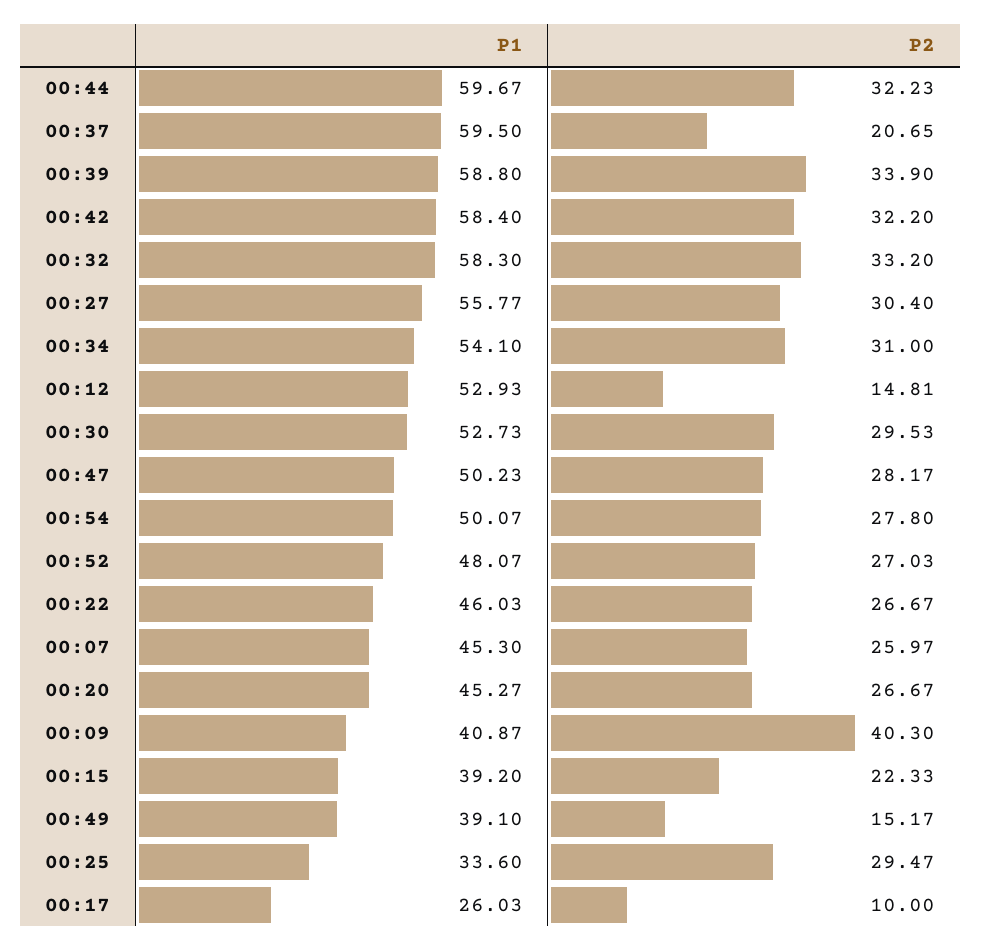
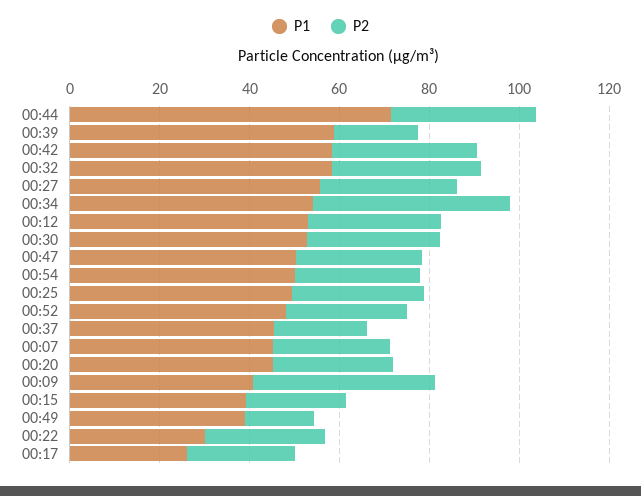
  {
    "P1": {
-     "00:44": 59.67,
+     "00:44": 70,
-     "00:37": 59.5,
+     "00:37": 45,
      "00:39": 58.8,
      "00:42": 58.4,
      "00:32": 58.3,
      "00:27": 55.77,
      "00:34": 54.1,
      "00:12": 52.93,
      "00:30": 52.73,
      "00:47": 50.23,
      "00:54": 50.07,
      "00:52": 48.07,
-     "00:22": 46.03,
+     "00:22": 30,
      "00:07": 45.3,
      "00:20": 45.27,
      "00:09": 40.87,
      "00:15": 39.2,
      "00:49": 39.1,
-     "00:25": 33.6,
+     "00:25": 50,
      "00:17": 26.03
    },
    "P2": {
      "00:44": 32.23,
      "00:37": 20.65,
-     "00:39": 33.9,
+     "00:39": 20,
      "00:42": 32.2,
      "00:32": 33.2,
      "00:27": 30.4,
-     "00:34": 31,
+     "00:34": 45,
-     "00:12": 14.81,
+     "00:12": 30,
      "00:30": 29.53,
      "00:47": 28.17,
      "00:54": 27.8,
      "00:52": 27.03,
      "00:22": 26.67,
      "00:07": 25.97,
      "00:20": 26.67,
      "00:09": 40.3,
      "00:15": 22.33,
      "00:49": 15.17,
      "00:25": 29.47,
-     "00:17": 10
+     "00:17": 25
    }
  }

